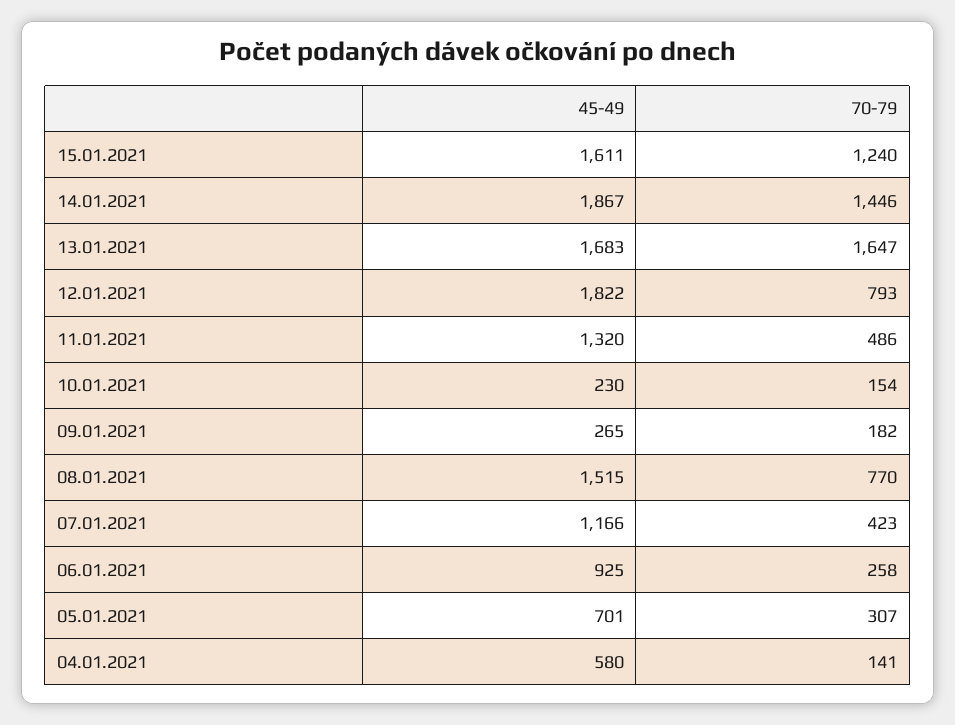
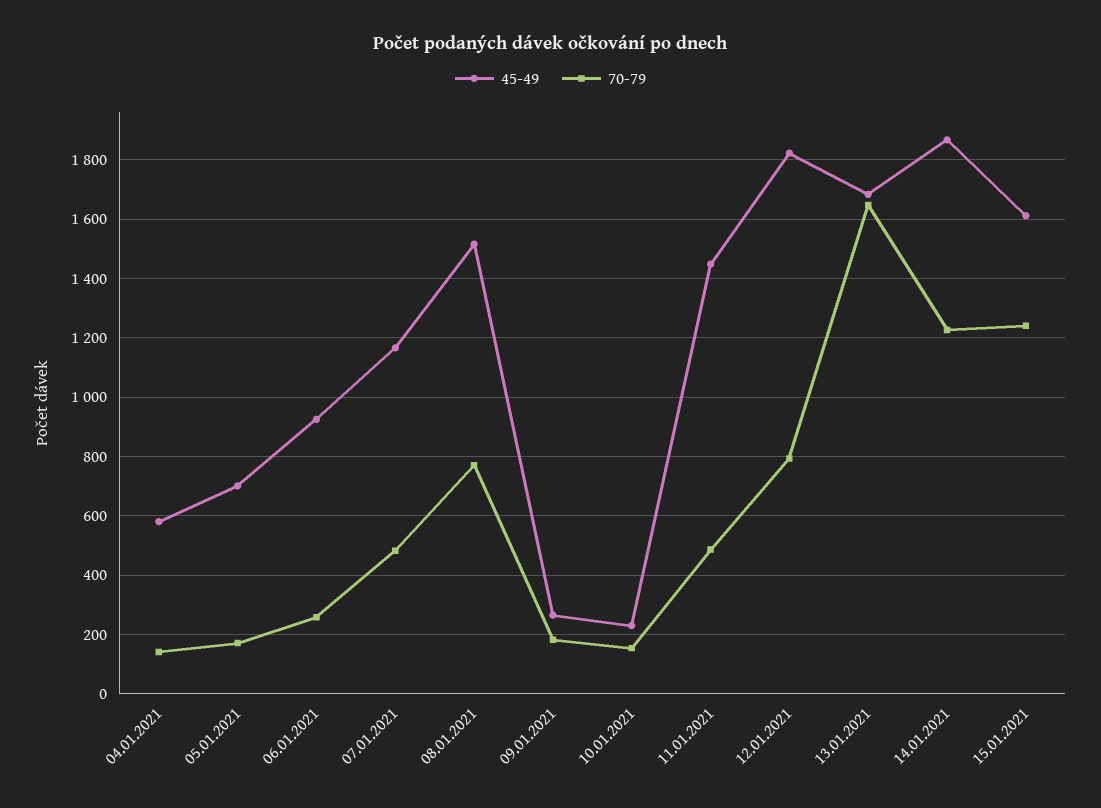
  {
    "45-49": {
      "15.01.2021": 1611,
      "14.01.2021": 1867,
      "13.01.2021": 1683,
      "12.01.2021": 1822,
-     "11.01.2021": 1320,
+     "11.01.2021": 1450,
      "10.01.2021": 230,
      "09.01.2021": 265,
      "08.01.2021": 1515,
      "07.01.2021": 1166,
      "06.01.2021": 925,
      "05.01.2021": 701,
      "04.01.2021": 580
    },
    "70-79": {
      "15.01.2021": 1240,
-     "14.01.2021": 1446,
+     "14.01.2021": 1225,
      "13.01.2021": 1647,
      "12.01.2021": 793,
      "11.01.2021": 486,
      "10.01.2021": 154,
      "09.01.2021": 182,
      "08.01.2021": 770,
-     "07.01.2021": 423,
+     "07.01.2021": 475,
      "06.01.2021": 258,
-     "05.01.2021": 307,
+     "05.01.2021": 175,
      "04.01.2021": 141
    }
  }

